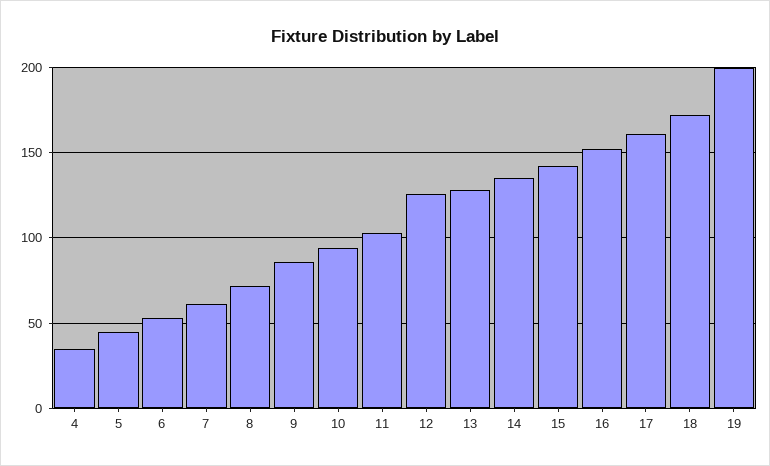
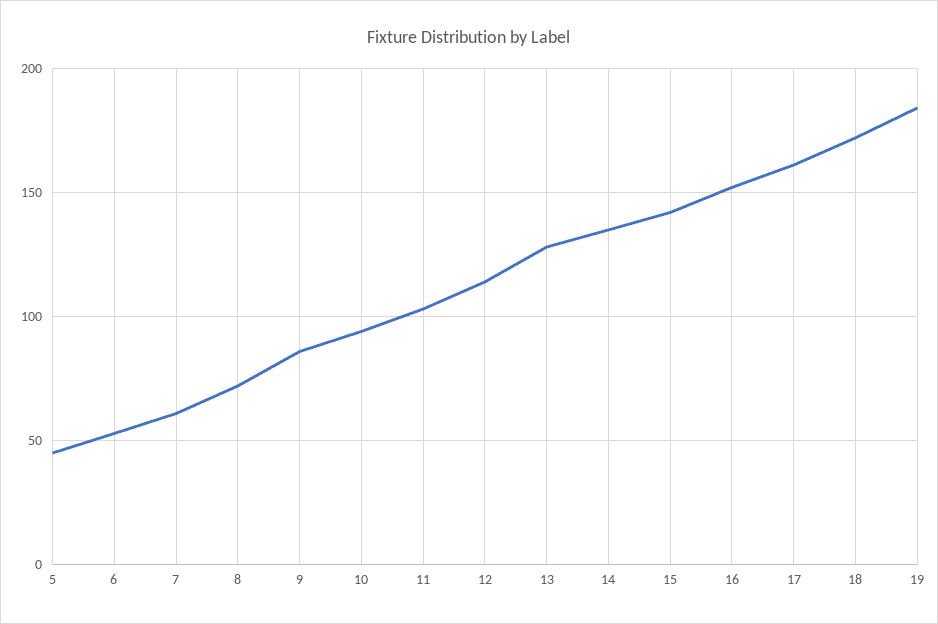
  {
-   "4": 35,
    "5": 45,
    "6": 55,
    "7": 60,
    "8": 70,
    "9": 85,
    "10": 95,
    "11": 105,
-   "12": 125,
+   "12": 115,
    "13": 130,
    "14": 135,
    "15": 140,
    "16": 150,
    "17": 160,
    "18": 170,
-   "19": 200
+   "19": 185
  }

